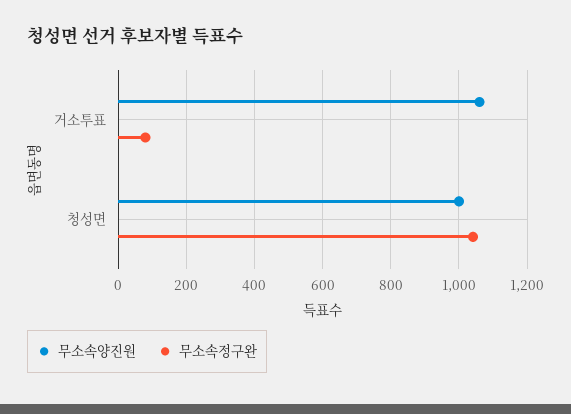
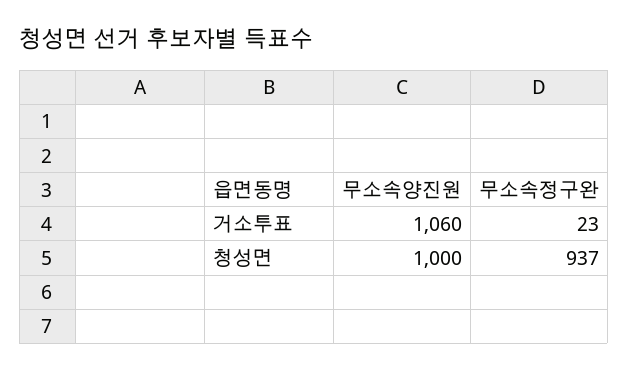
  {
    "무소속양진원": {
      "거소투표": 1060,
      "청성면": 1000
    },
    "무소속정구완": {
-     "거소투표": 80,
+     "거소투표": 23,
-     "청성면": 1040
+     "청성면": 937
    }
  }

